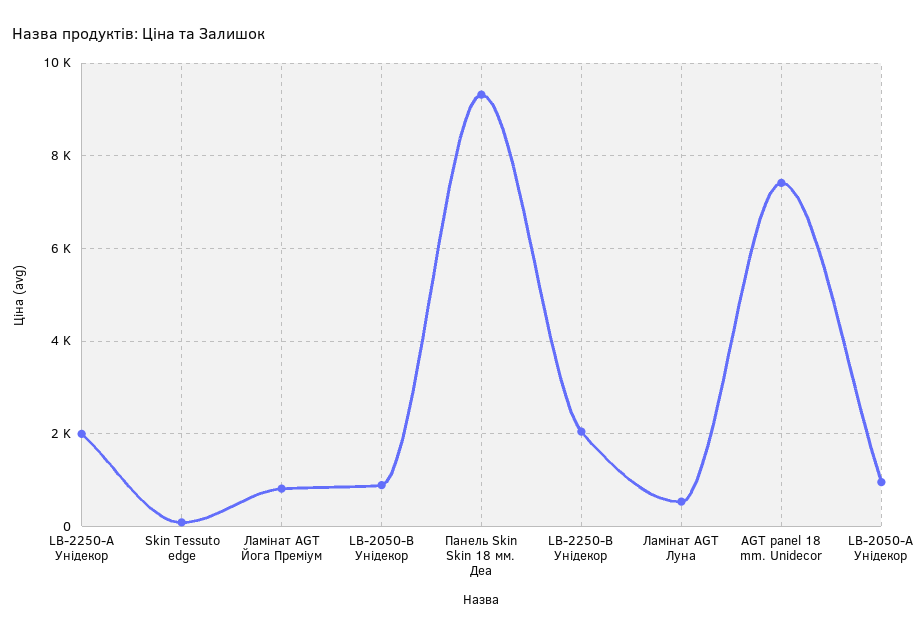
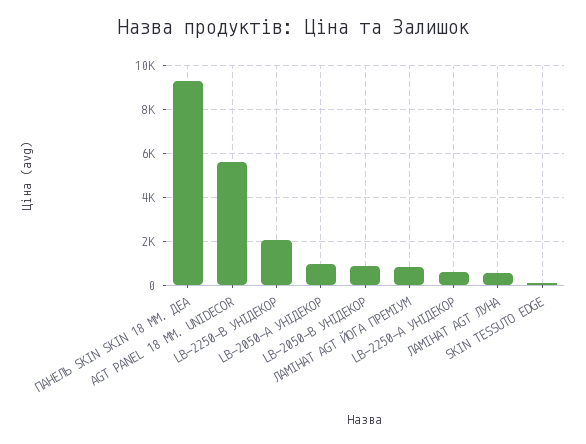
  {
-   "LB-2250-А Унідекор": 2000,
+   "LB-2250-А Унідекор": 500,
    "Skin Tessuto edge": 0,
    "Ламінат AGT Йога Преміум": 800,
    "LB-2050-В Унідекор": 800,
    "Панель Skin Skin 18 мм. Деа": 9400,
    "LB-2250-В Унідекор": 2000,
    "Ламінат AGT Луна": 600,
-   "AGT panel 18 mm. Unidecor": 7400,
+   "AGT panel 18 mm. Unidecor": 5500,
    "LB-2050-А Унідекор": 1000
  }

